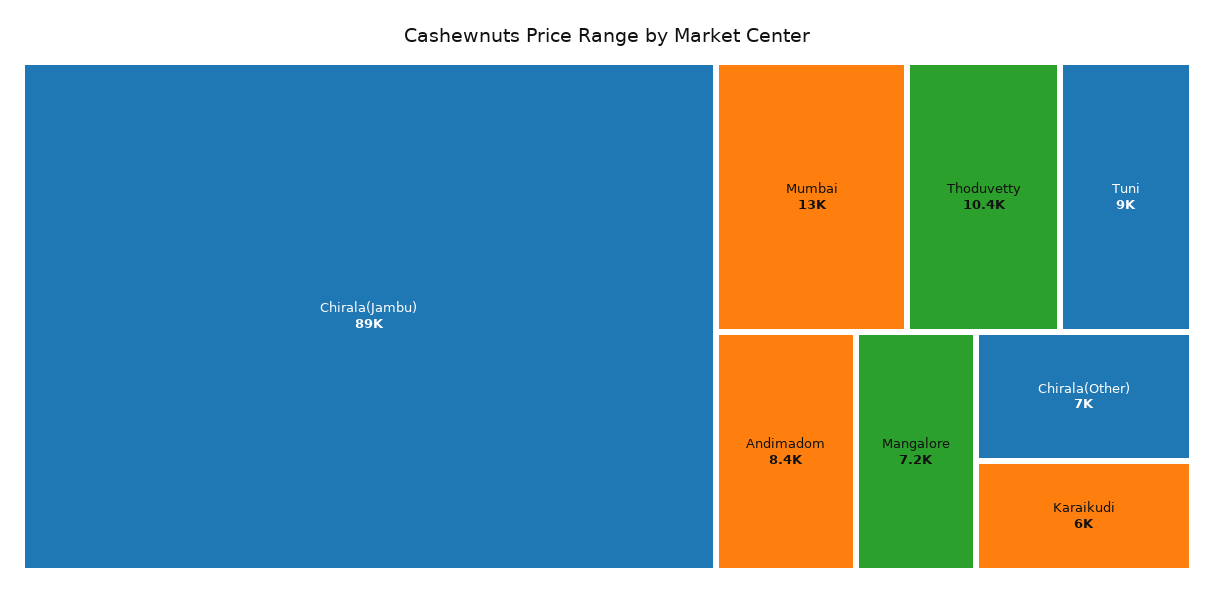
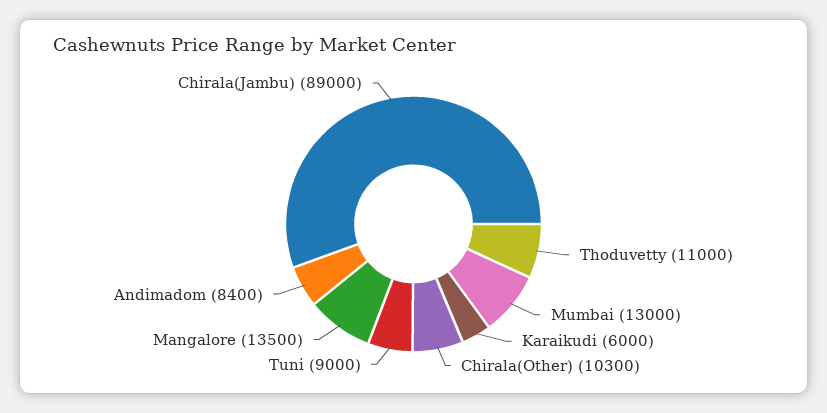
  {
    "Chirala(Jambu)": 89000,
    "Mumbai": 13000,
-   "Thoduvetty": 10400,
+   "Thoduvetty": 11000,
    "Tuni": 9000,
    "Andimadom": 8400,
-   "Mangalore": 7200,
+   "Mangalore": 13500,
-   "Chirala(Other)": 7000,
+   "Chirala(Other)": 10300,
    "Karaikudi": 6000
  }

